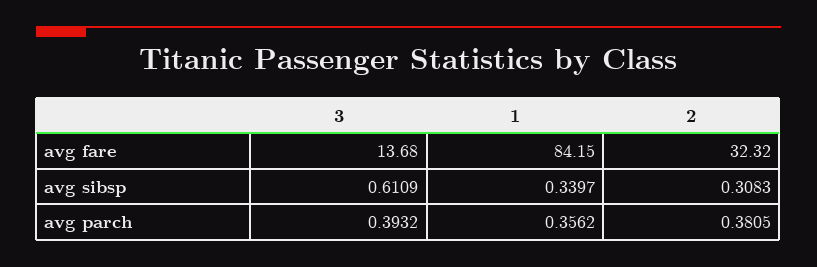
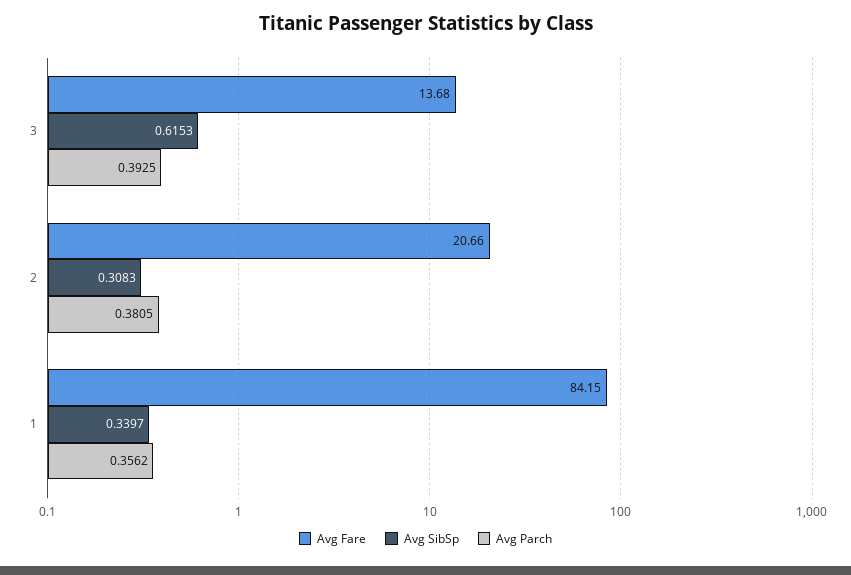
  {
    "avg fare": {
      "3": 13.68,
      "1": 84.15,
-     "2": 32.32
+     "2": 20.66
    },
    "avg sibsp": {
-     "3": 0.6109,
+     "3": 0.6153,
      "1": 0.3397,
      "2": 0.3083
    },
    "avg parch": {
-     "3": 0.3932,
+     "3": 0.3925,
      "1": 0.3562,
      "2": 0.3805
    }
  }

